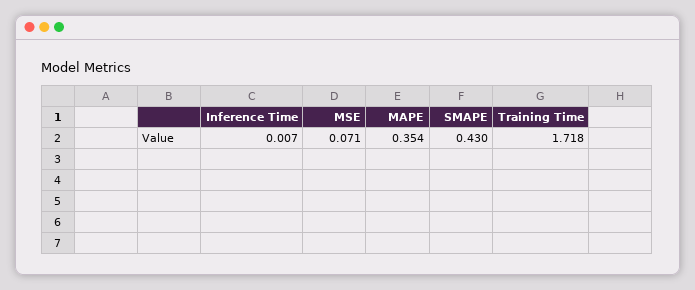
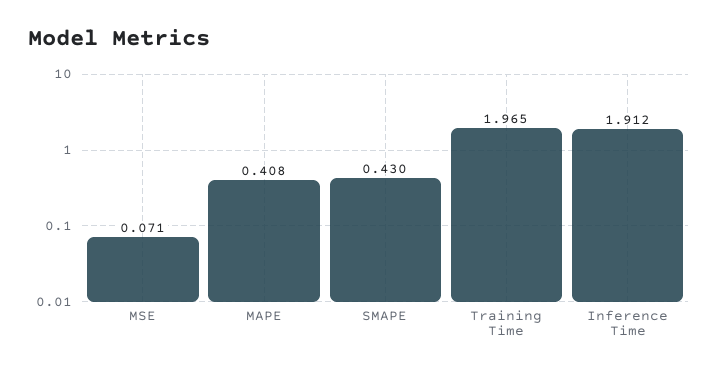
  {
-   "Inference Time": 0.007,
+   "Inference Time": 1.912,
    "MSE": 0.071,
-   "MAPE": 0.354,
+   "MAPE": 0.408,
    "SMAPE": 0.43,
-   "Training Time": 1.718
+   "Training Time": 1.965
  }

